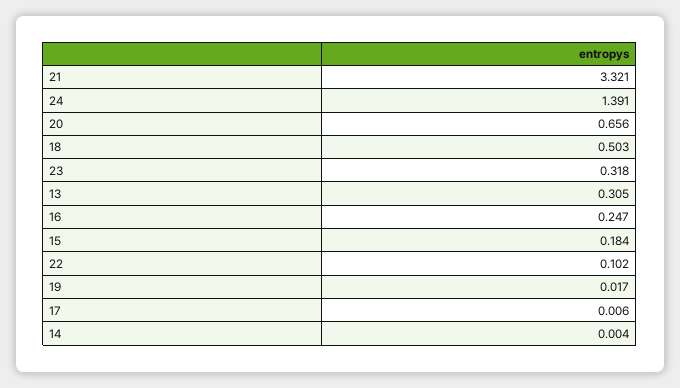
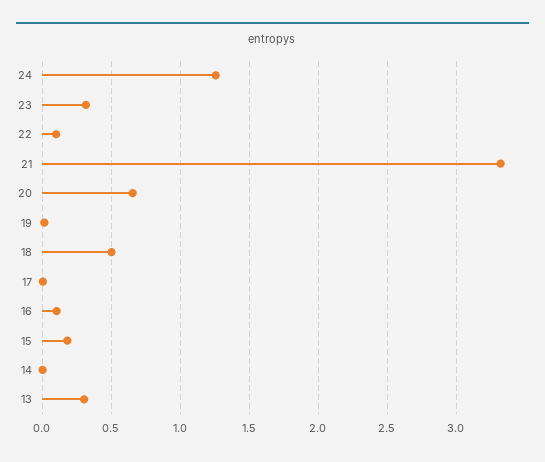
  {
    "21": 3.321,
-   "24": 1.391,
+   "24": 1.25,
    "20": 0.656,
    "18": 0.503,
    "23": 0.318,
    "13": 0.305,
-   "16": 0.247,
+   "16": 0.1,
    "15": 0.184,
    "22": 0.102,
    "19": 0.017,
    "17": 0.006,
    "14": 0.004
  }

